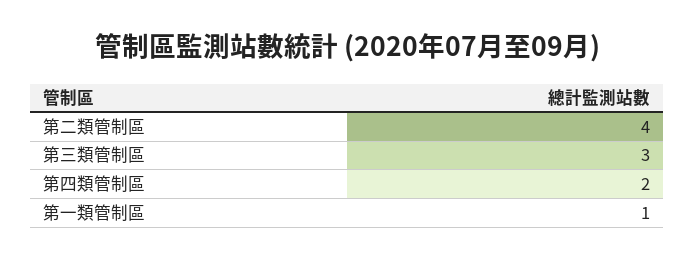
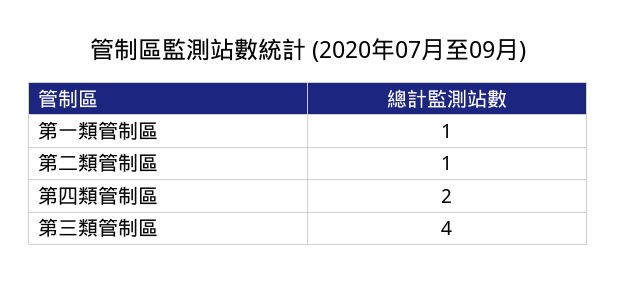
  {
-   "第二類管制區": 4,
+   "第二類管制區": 1,
-   "第三類管制區": 3,
+   "第三類管制區": 4,
    "第四類管制區": 2,
    "第一類管制區": 1
  }

